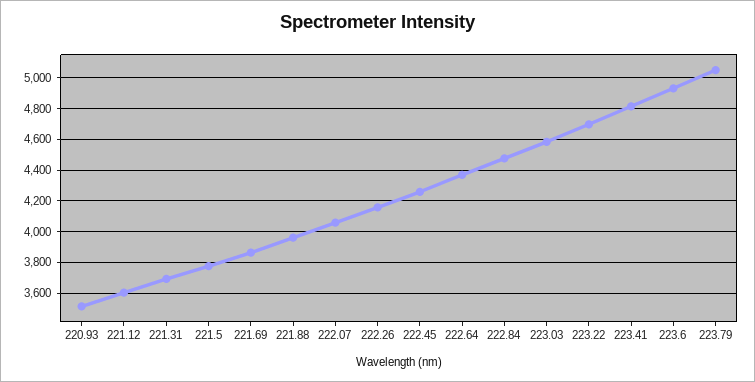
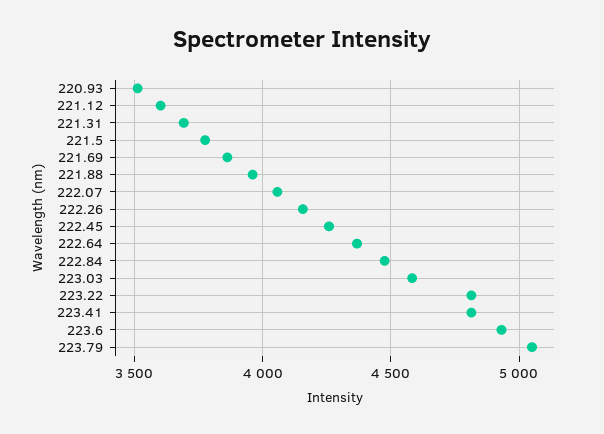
  {
    "220.93": 3500,
    "221.12": 3600,
    "221.31": 3700,
    "221.5": 3800,
    "221.69": 3850,
    "221.88": 3950,
    "222.07": 4050,
    "222.26": 4150,
    "222.45": 4250,
    "222.64": 4350,
    "222.84": 4500,
    "223.03": 4600,
-   "223.22": 4700,
+   "223.22": 4800,
    "223.41": 4800,
    "223.6": 4950,
    "223.79": 5050
  }

